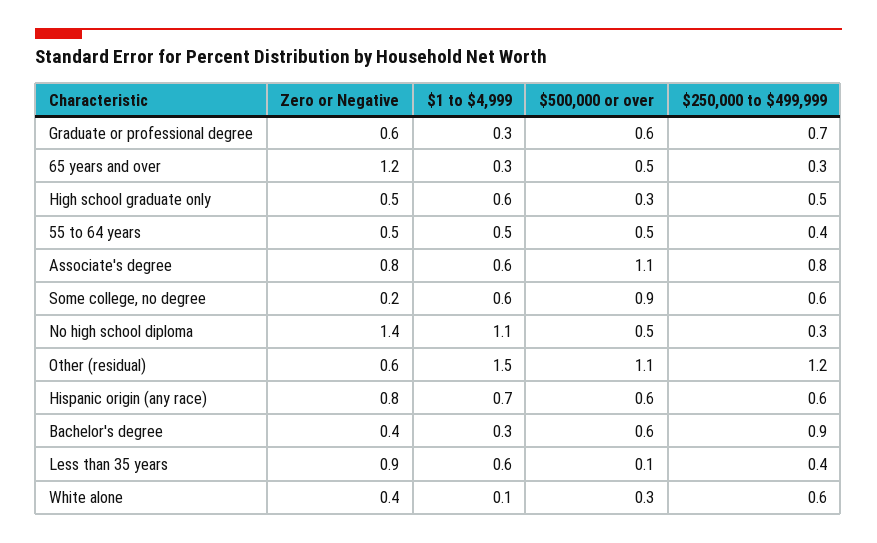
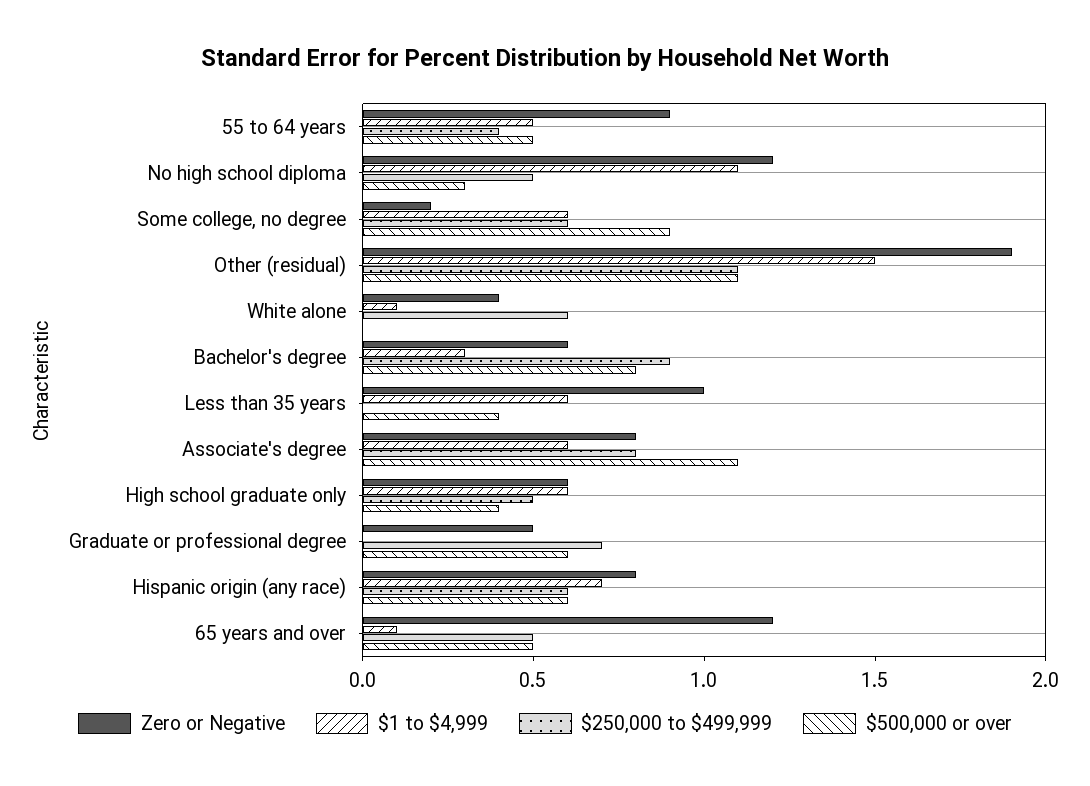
  {
    "Zero or Negative": {
-     "Graduate or professional degree": 0.6,
+     "Graduate or professional degree": 0.5,
      "65 years and over": 1.2,
-     "High school graduate only": 0.5,
+     "High school graduate only": 0.6,
-     "55 to 64 years": 0.5,
+     "55 to 64 years": 0.9,
      "Associate's degree": 0.8,
      "Some college, no degree": 0.2,
-     "No high school diploma": 1.4,
+     "No high school diploma": 1.2,
-     "Other (residual)": 0.6,
+     "Other (residual)": 1.9,
      "Hispanic origin (any race)": 0.8,
-     "Bachelor's degree": 0.4,
+     "Bachelor's degree": 0.6,
-     "Less than 35 years": 0.9,
+     "Less than 35 years": 1,
      "White alone": 0.4
    },
    "$1 to $4,999": {
-     "Graduate or professional degree": 0.3,
+     "Graduate or professional degree": 0,
-     "65 years and over": 0.3,
+     "65 years and over": 0.1,
      "High school graduate only": 0.6,
      "55 to 64 years": 0.5,
      "Associate's degree": 0.6,
      "Some college, no degree": 0.6,
      "No high school diploma": 1.1,
      "Other (residual)": 1.5,
      "Hispanic origin (any race)": 0.7,
      "Bachelor's degree": 0.3,
      "Less than 35 years": 0.6,
      "White alone": 0.1
    },
    "$500,000 or over": {
      "Graduate or professional degree": 0.6,
      "65 years and over": 0.5,
-     "High school graduate only": 0.3,
+     "High school graduate only": 0.4,
      "55 to 64 years": 0.5,
      "Associate's degree": 1.1,
      "Some college, no degree": 0.9,
-     "No high school diploma": 0.5,
+     "No high school diploma": 0.3,
      "Other (residual)": 1.1,
      "Hispanic origin (any race)": 0.6,
-     "Bachelor's degree": 0.6,
+     "Bachelor's degree": 0.8,
-     "Less than 35 years": 0.1,
+     "Less than 35 years": 0.4,
-     "White alone": 0.3
+     "White alone": 0
    },
    "$250,000 to $499,999": {
      "Graduate or professional degree": 0.7,
-     "65 years and over": 0.3,
+     "65 years and over": 0.5,
      "High school graduate only": 0.5,
      "55 to 64 years": 0.4,
      "Associate's degree": 0.8,
      "Some college, no degree": 0.6,
-     "No high school diploma": 0.3,
+     "No high school diploma": 0.5,
-     "Other (residual)": 1.2,
+     "Other (residual)": 1.1,
      "Hispanic origin (any race)": 0.6,
      "Bachelor's degree": 0.9,
-     "Less than 35 years": 0.4,
+     "Less than 35 years": 0,
      "White alone": 0.6
    }
  }

